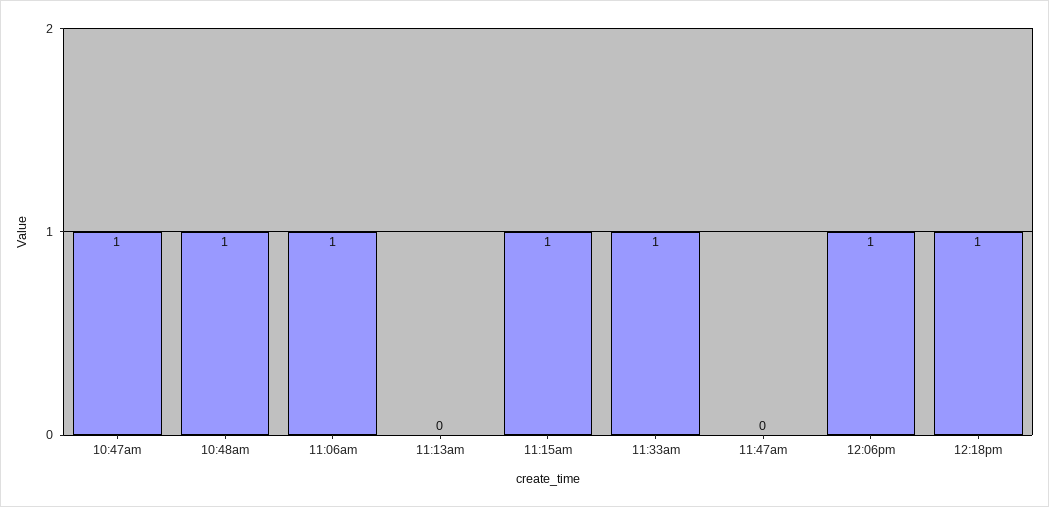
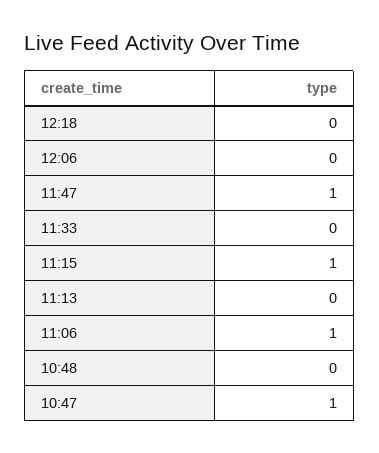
  {
    "10:47am": 1,
-   "10:48am": 1,
+   "10:48am": 0,
    "11:06am": 1,
    "11:13am": 0,
    "11:15am": 1,
-   "11:33am": 1,
+   "11:33am": 0,
-   "11:47am": 0,
+   "11:47am": 1,
-   "12:06pm": 1,
+   "12:06pm": 0,
-   "12:18pm": 1
+   "12:18pm": 0
  }

